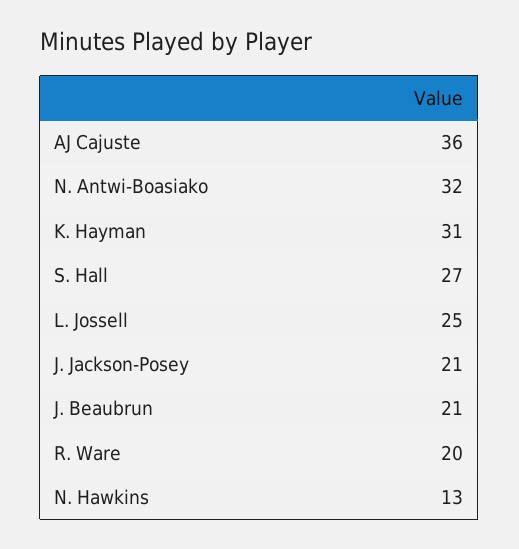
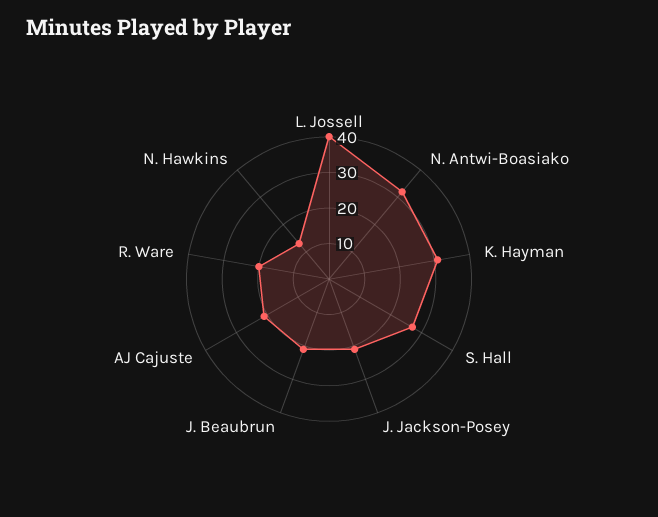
  {
-   "AJ Cajuste": 36,
+   "AJ Cajuste": 20,
    "N. Antwi-Boasiako": 32,
    "K. Hayman": 31,
    "S. Hall": 27,
-   "L. Jossell": 25,
+   "L. Jossell": 40,
    "J. Jackson-Posey": 21,
    "J. Beaubrun": 21,
    "R. Ware": 20,
    "N. Hawkins": 13
  }

